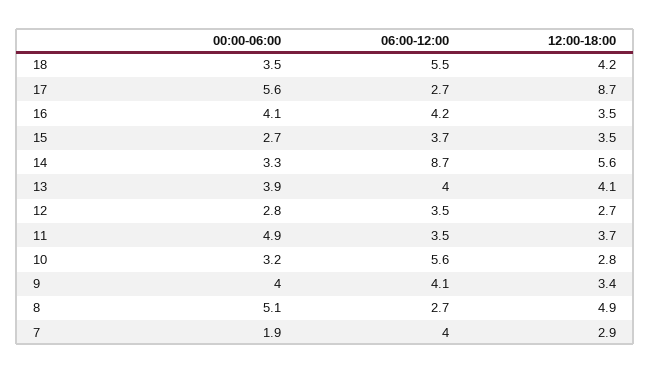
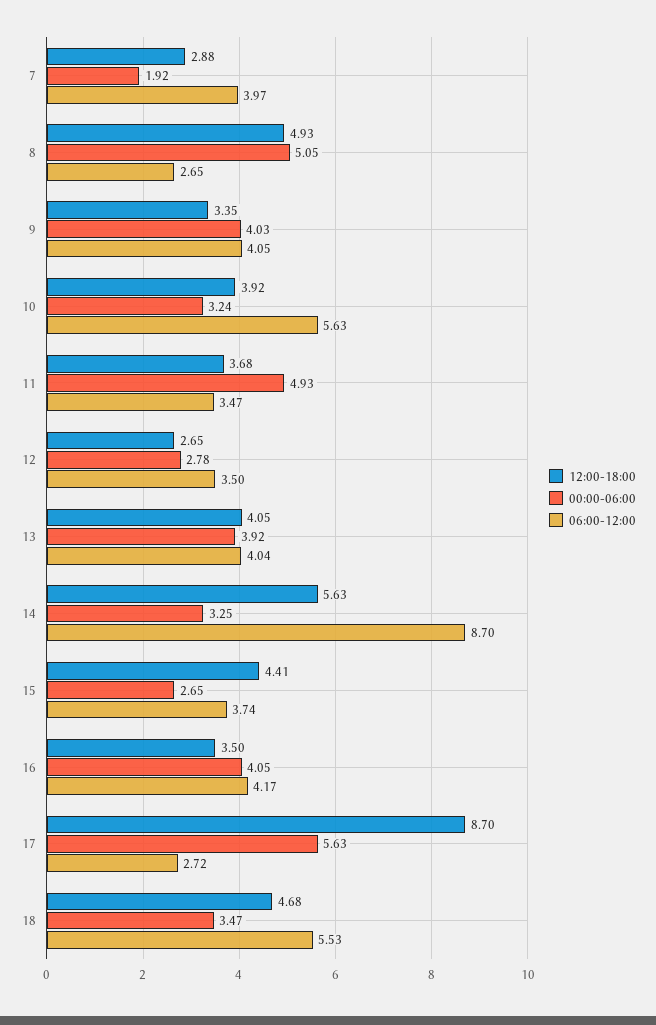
  {
    "00:00-06:00": {
      "18": 3.47,
      "17": 5.63,
      "16": 4.05,
      "15": 2.65,
      "14": 3.25,
      "13": 3.92,
      "12": 2.78,
      "11": 4.93,
      "10": 3.24,
      "9": 4.03,
      "8": 5.05,
      "7": 1.92
    },
    "06:00-12:00": {
      "18": 5.53,
      "17": 2.72,
      "16": 4.17,
      "15": 3.74,
      "14": 8.7,
      "13": 4.04,
      "12": 3.5,
      "11": 3.47,
      "10": 5.63,
      "9": 4.05,
      "8": 2.65,
      "7": 3.97
    },
    "12:00-18:00": {
-     "18": 4.2,
+     "18": 4.68,
      "17": 8.7,
      "16": 3.5,
-     "15": 3.5,
+     "15": 4.41,
      "14": 5.63,
      "13": 4.05,
      "12": 2.65,
      "11": 3.68,
-     "10": 2.8,
+     "10": 3.92,
      "9": 3.35,
      "8": 4.93,
      "7": 2.88
    }
  }

